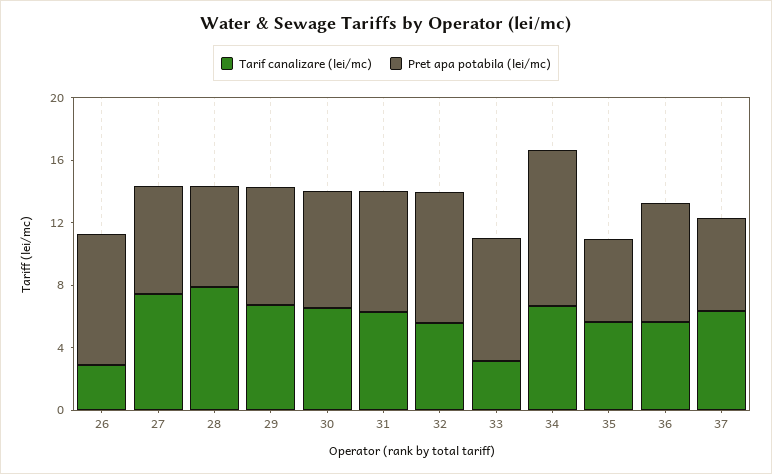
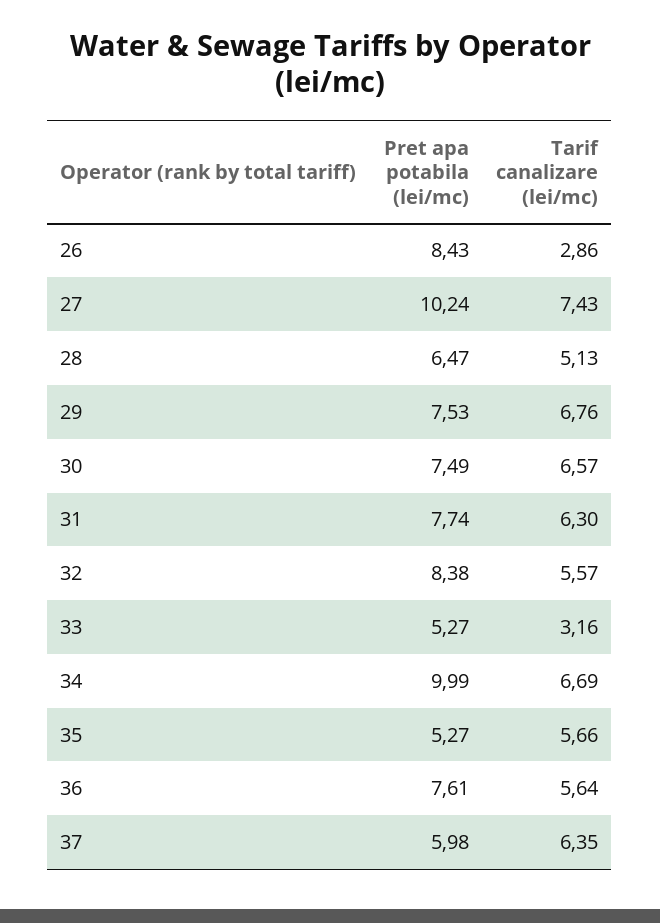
  {
    "Tarif canalizare (lei/mc)": {
      "26": 2.86,
      "27": 7.43,
-     "28": 8,
+     "28": 5.13,
      "29": 6.76,
      "30": 6.57,
      "31": 6.3,
      "32": 5.57,
      "33": 3.16,
      "34": 6.69,
      "35": 5.66,
      "36": 5.64,
      "37": 6.35
    },
    "Pret apa potabila (lei/mc)": {
      "26": 8.43,
-     "27": 7,
+     "27": 10.24,
      "28": 6.47,
      "29": 7.53,
      "30": 7.49,
      "31": 7.74,
      "32": 8.38,
-     "33": 8,
+     "33": 5.27,
      "34": 9.99,
      "35": 5.27,
      "36": 7.61,
      "37": 5.98
    }
  }

